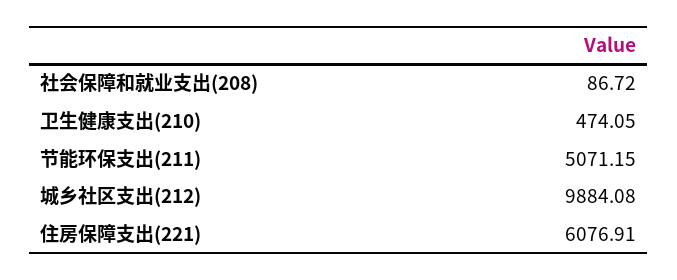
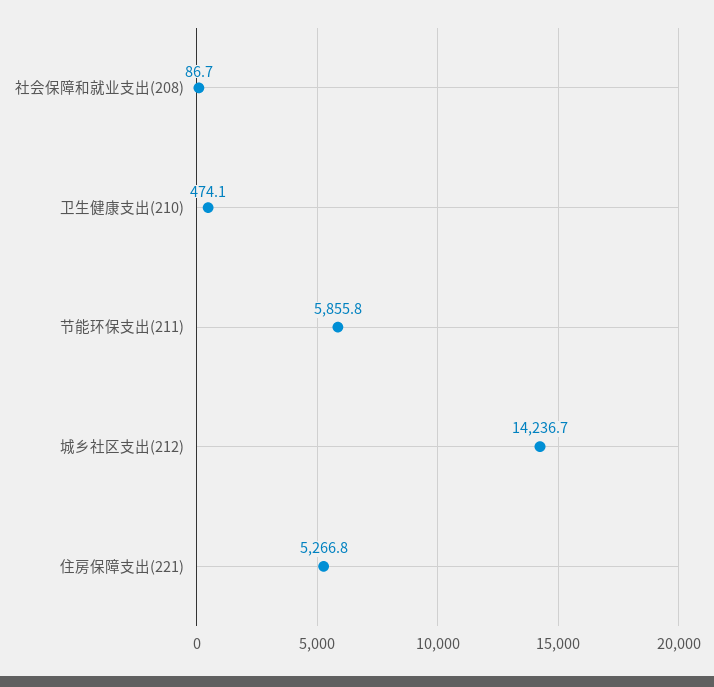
  {
    "社会保障和就业支出(208)": 86.72,
    "卫生健康支出(210)": 474.05,
-   "节能环保支出(211)": 5071.15,
+   "节能环保支出(211)": 5855.8,
-   "城乡社区支出(212)": 9884.08,
+   "城乡社区支出(212)": 14236.7,
-   "住房保障支出(221)": 6076.91
+   "住房保障支出(221)": 5266.8
  }

